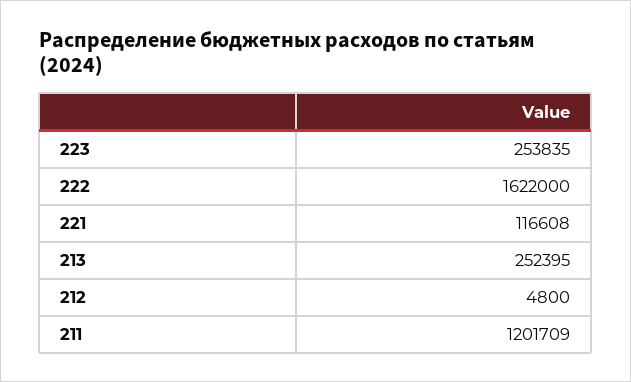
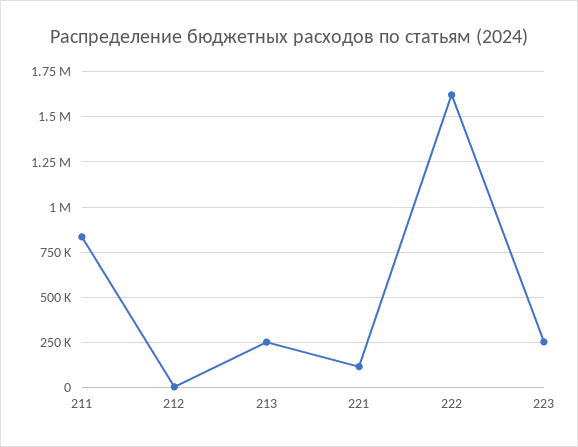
  {
    "223": 253835,
    "222": 1622000,
    "221": 116608,
    "213": 252395,
    "212": 4800,
-   "211": 1201709
+   "211": 850000
  }

